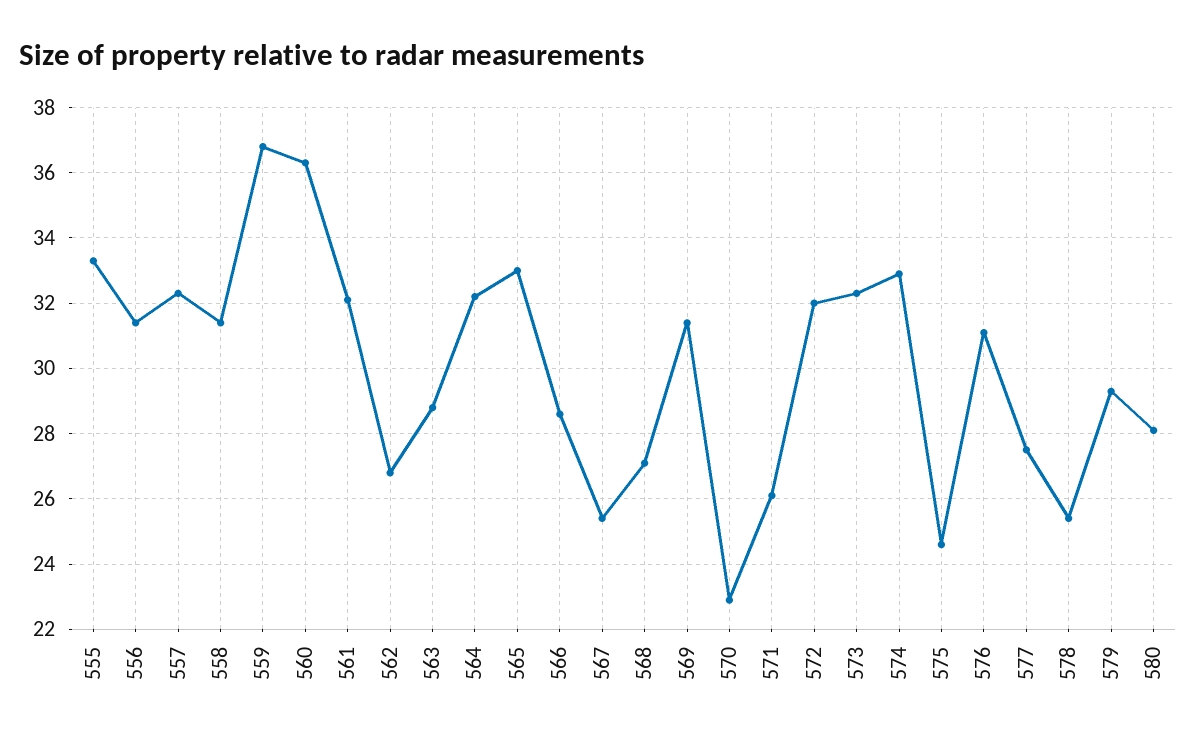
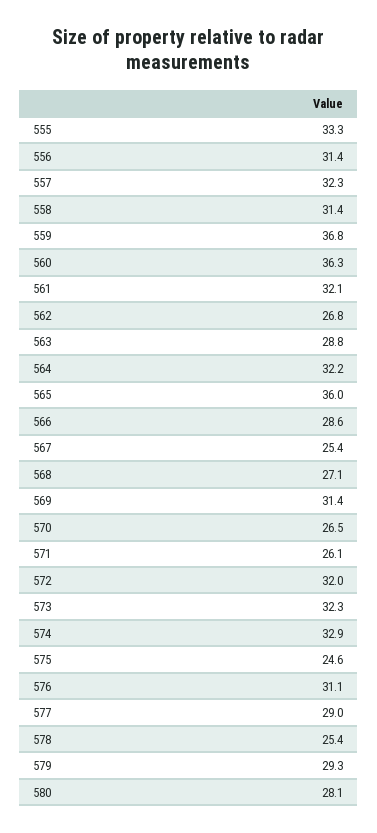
  {
    "555": 33.3,
    "556": 31.4,
    "557": 32.3,
    "558": 31.4,
    "559": 36.8,
    "560": 36.3,
    "561": 32.1,
    "562": 26.8,
    "563": 28.8,
    "564": 32.2,
-   "565": 33,
+   "565": 36,
    "566": 28.6,
    "567": 25.4,
    "568": 27.1,
    "569": 31.4,
-   "570": 23,
+   "570": 26.5,
    "571": 26.1,
    "572": 32,
    "573": 32.3,
    "574": 32.9,
    "575": 24.6,
    "576": 31.1,
-   "577": 27.5,
+   "577": 29,
    "578": 25.4,
    "579": 29.3,
    "580": 28.1
  }

